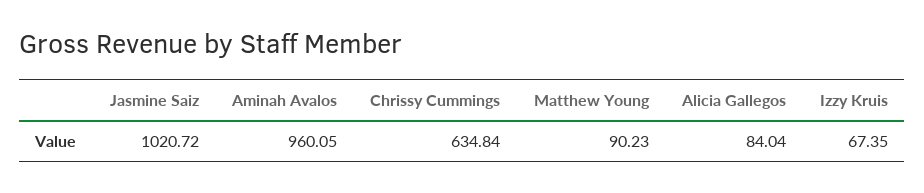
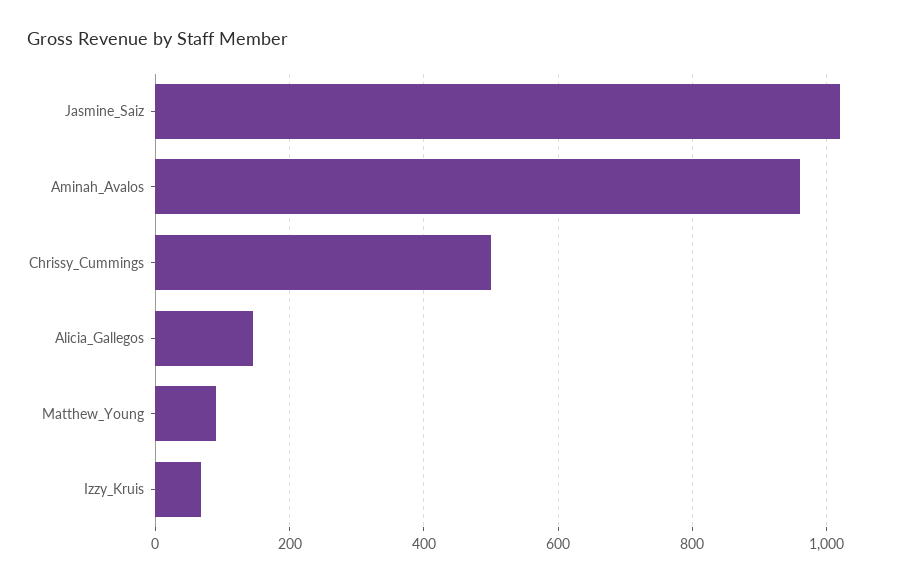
  {
    "Jasmine Saiz": 1020.72,
    "Aminah Avalos": 960.05,
-   "Chrissy Cummings": 634.84,
+   "Chrissy Cummings": 500,
    "Matthew Young": 90.23,
-   "Alicia Gallegos": 84.04,
+   "Alicia Gallegos": 140,
    "Izzy Kruis": 67.35
  }

